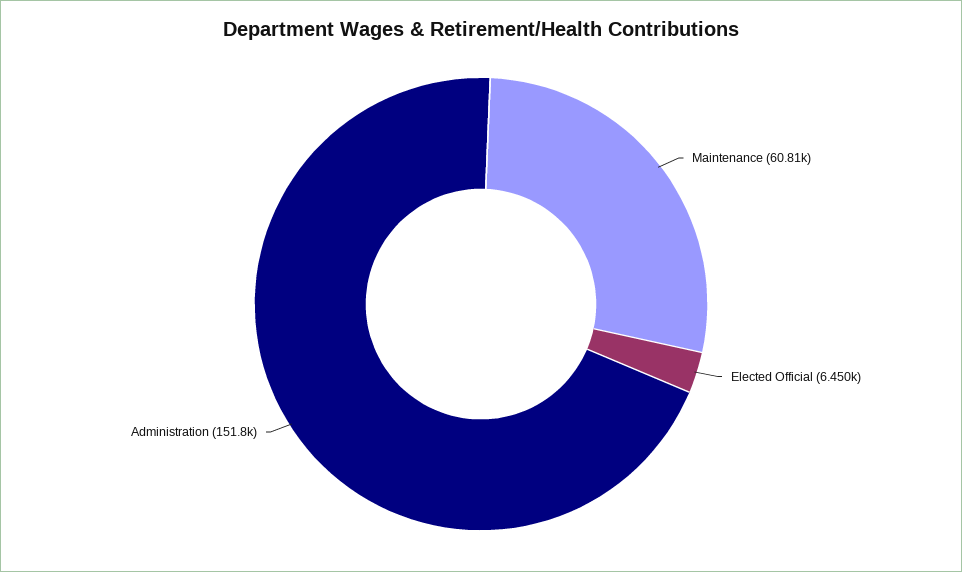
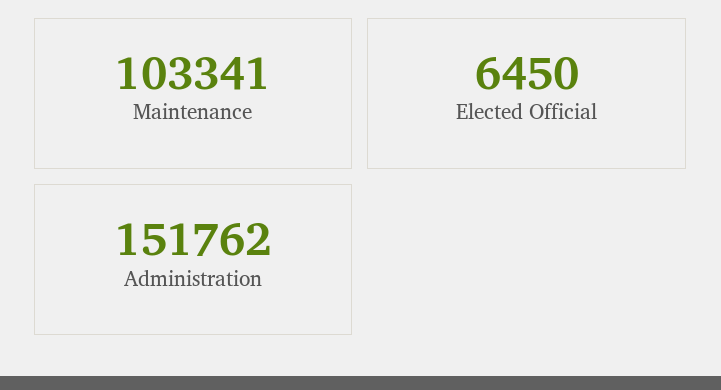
  {
-   "Maintenance": 60810,
+   "Maintenance": 103341,
    "Elected Official": 6450,
    "Administration": 151762
  }

